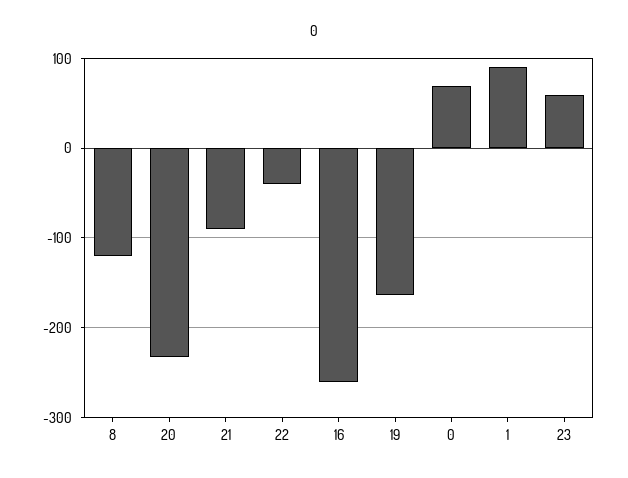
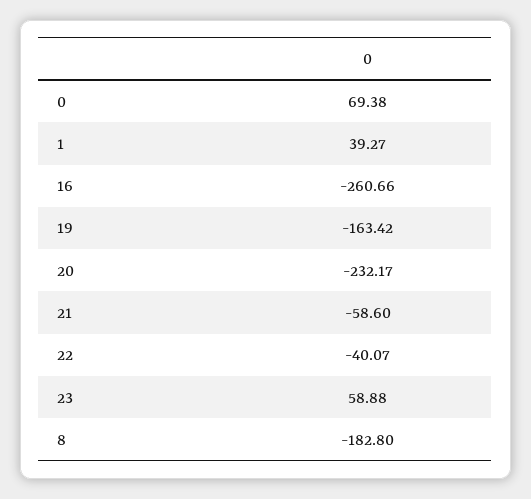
  {
-   "8": -120,
+   "8": -182.8,
    "20": -232.17,
-   "21": -90,
+   "21": -58.6,
    "22": -40.07,
    "16": -260.66,
    "19": -163.42,
    "0": 69.38,
-   "1": 90,
+   "1": 39.27,
    "23": 58.88
  }

